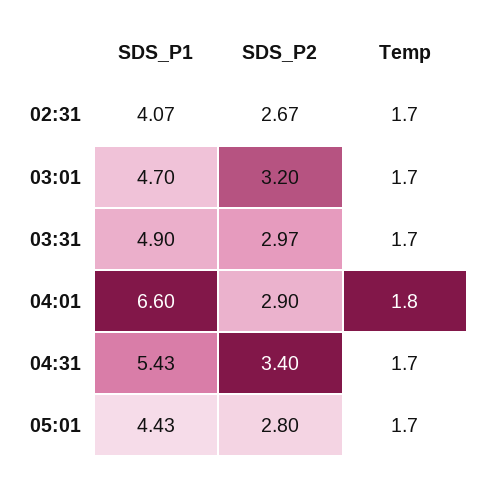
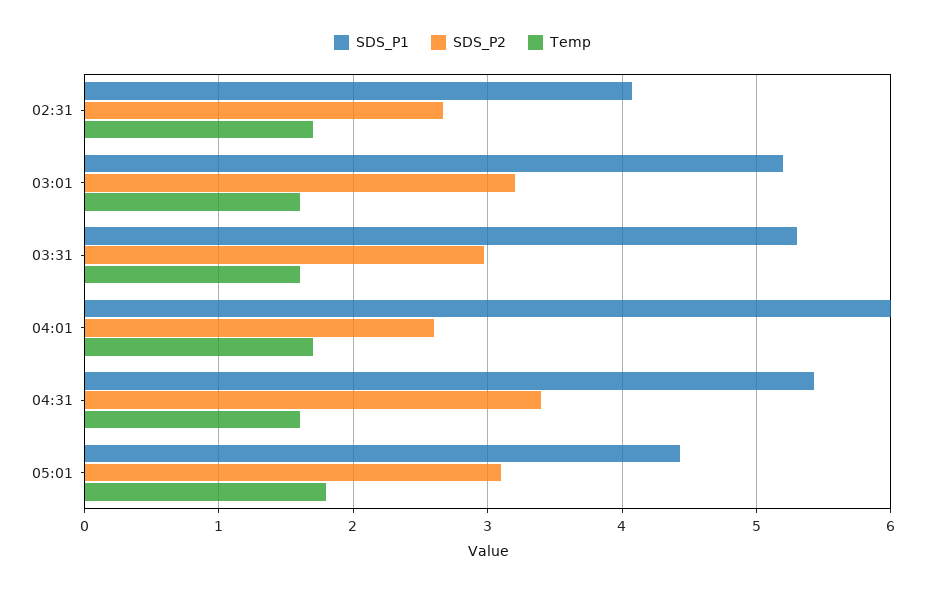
  {
    "SDS_P1": {
      "02:31": 4.07,
-     "03:01": 4.7,
+     "03:01": 5.2,
-     "03:31": 4.9,
+     "03:31": 5.3,
-     "04:01": 6.6,
+     "04:01": 6,
      "04:31": 5.43,
      "05:01": 4.43
    },
    "SDS_P2": {
      "02:31": 2.67,
      "03:01": 3.2,
      "03:31": 2.97,
-     "04:01": 2.9,
+     "04:01": 2.6,
      "04:31": 3.4,
-     "05:01": 2.8
+     "05:01": 3.1
    },
    "Temp": {
      "02:31": 1.7,
-     "03:01": 1.7,
+     "03:01": 1.6,
-     "03:31": 1.7,
+     "03:31": 1.6,
-     "04:01": 1.8,
+     "04:01": 1.7,
-     "04:31": 1.7,
+     "04:31": 1.6,
-     "05:01": 1.7
+     "05:01": 1.8
    }
  }

